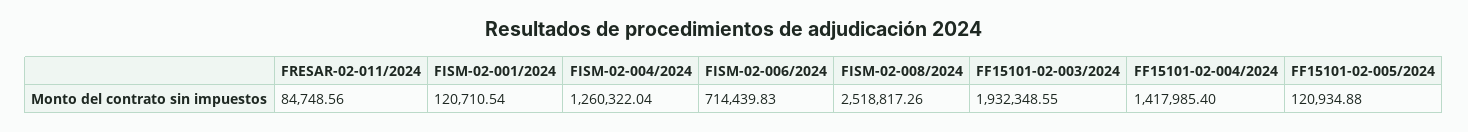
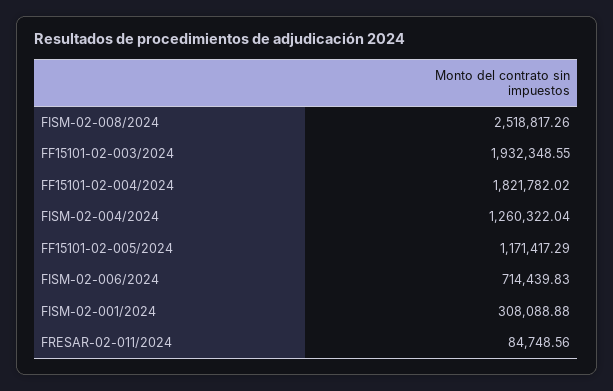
  {
    "FRESAR-02-011/2024": 84748.56,
-   "FISM-02-001/2024": 120710.54,
+   "FISM-02-001/2024": 308088.88,
    "FISM-02-004/2024": 1260322.04,
    "FISM-02-006/2024": 714439.83,
    "FISM-02-008/2024": 2518817.26,
    "FF15101-02-003/2024": 1932348.55,
-   "FF15101-02-004/2024": 1417985.4,
+   "FF15101-02-004/2024": 1821782.02,
-   "FF15101-02-005/2024": 120934.88
+   "FF15101-02-005/2024": 1171417.29
  }

